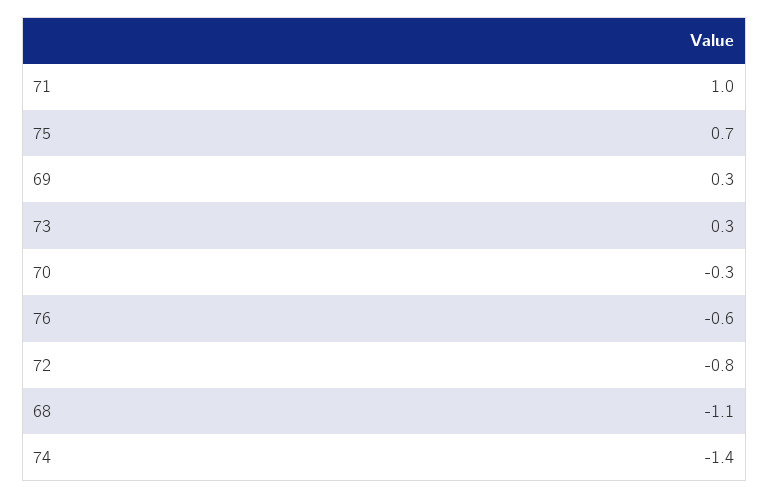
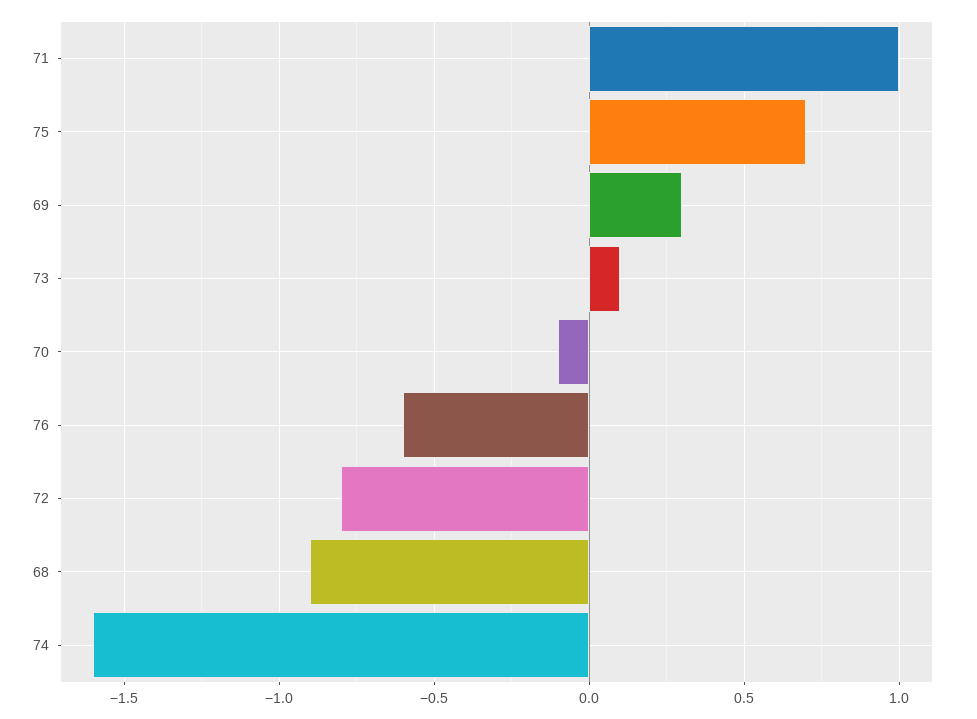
  {
    "71": 1,
    "75": 0.7,
    "69": 0.3,
-   "73": 0.3,
+   "73": 0.1,
-   "70": -0.3,
+   "70": -0.1,
    "76": -0.6,
    "72": -0.8,
-   "68": -1.1,
+   "68": -0.9,
-   "74": -1.4
+   "74": -1.6
  }

